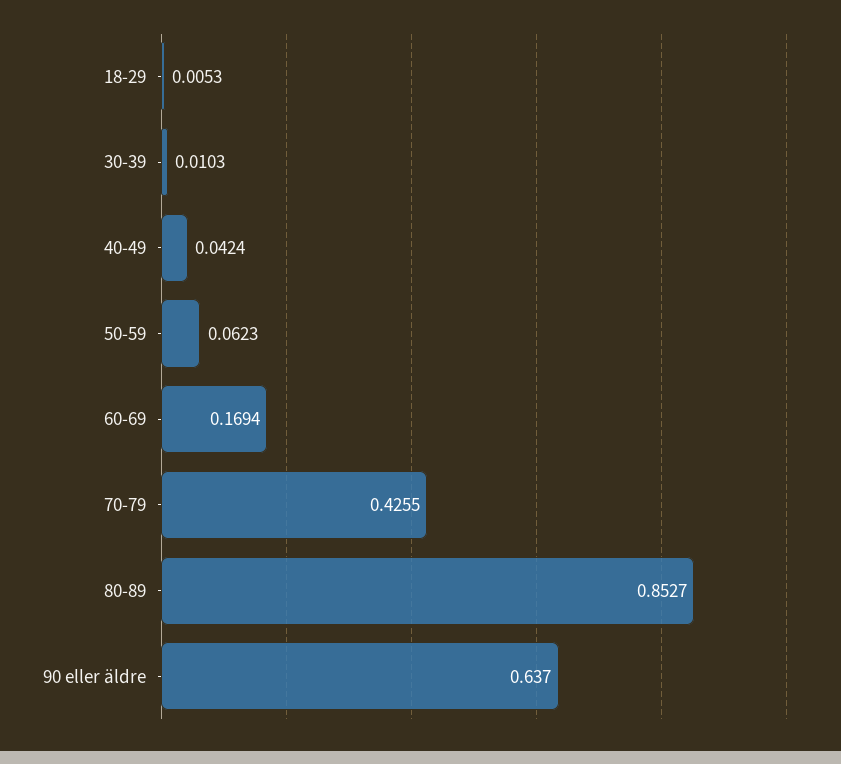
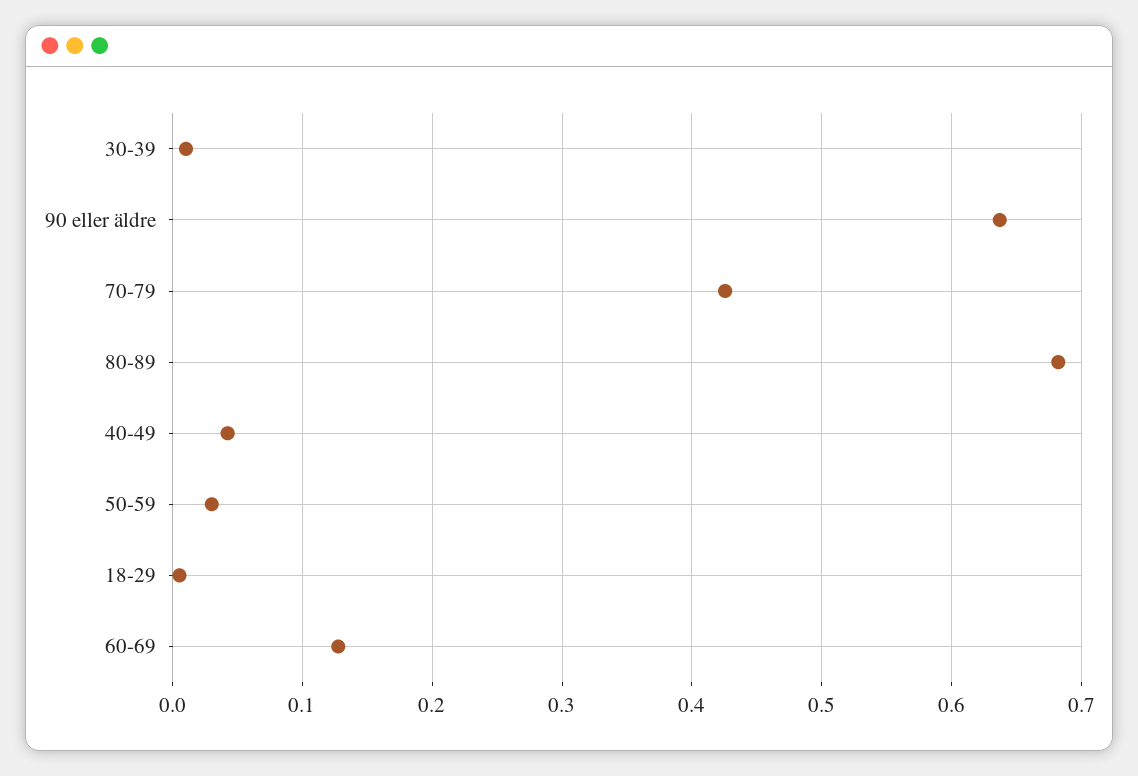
  {
    "18-29": 0.0053,
    "30-39": 0.0103,
    "40-49": 0.0424,
-   "50-59": 0.0623,
+   "50-59": 0.03,
-   "60-69": 0.1694,
+   "60-69": 0.13,
    "70-79": 0.4255,
-   "80-89": 0.8527,
+   "80-89": 0.68,
    "90 eller äldre": 0.637
  }

